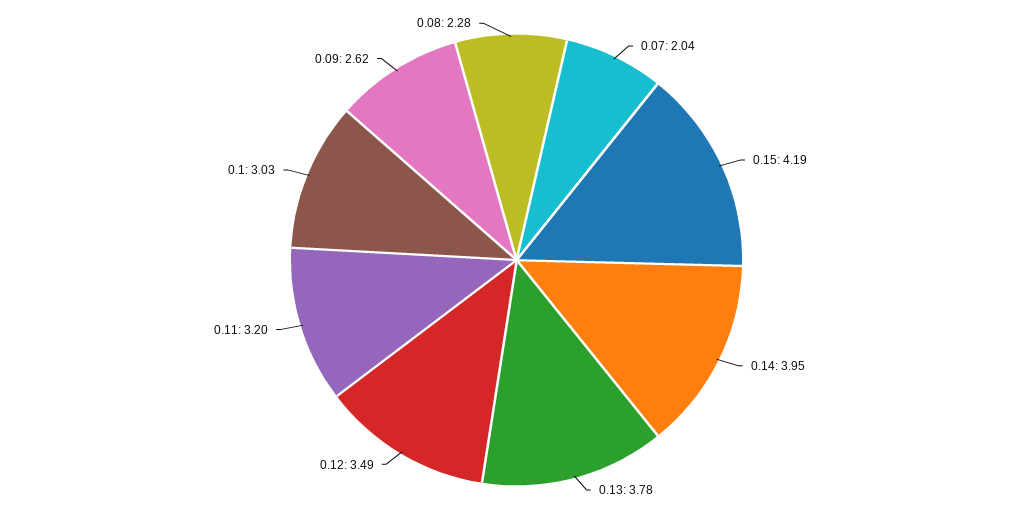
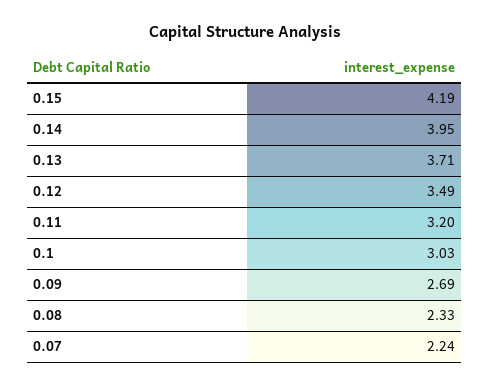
  {
-   "0.07": 2.04,
+   "0.07": 2.24,
    "0.15": 4.19,
    "0.14": 3.95,
-   "0.13": 3.78,
+   "0.13": 3.71,
    "0.12": 3.49,
    "0.11": 3.2,
    "0.1": 3.03,
-   "0.09": 2.62,
+   "0.09": 2.69,
-   "0.08": 2.28
+   "0.08": 2.33
  }

